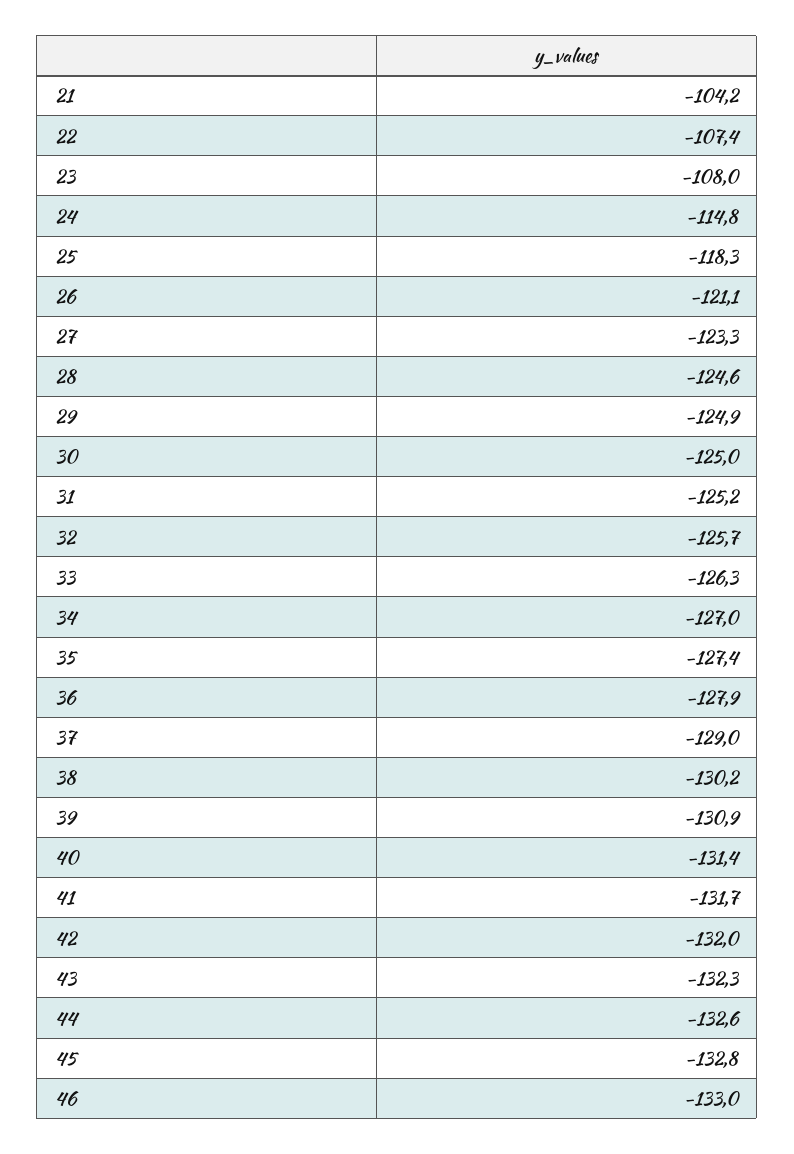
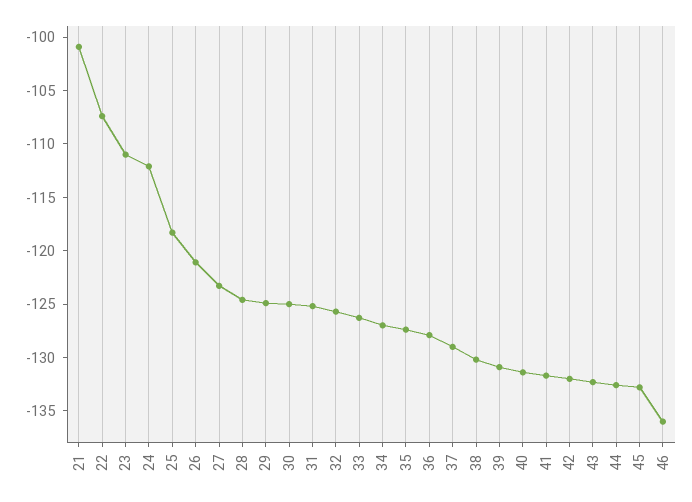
  {
-   "21": -104.2,
+   "21": -101,
    "22": -107.4,
-   "23": -108,
+   "23": -111,
-   "24": -114.8,
+   "24": -112,
    "25": -118.3,
    "26": -121.1,
    "27": -123.3,
    "28": -124.6,
    "29": -124.9,
    "30": -125,
    "31": -125.2,
    "32": -125.7,
    "33": -126.3,
    "34": -127,
    "35": -127.4,
    "36": -127.9,
    "37": -129,
    "38": -130.2,
    "39": -130.9,
    "40": -131.4,
    "41": -131.7,
    "42": -132,
    "43": -132.3,
    "44": -132.6,
    "45": -132.8,
-   "46": -133
+   "46": -136
  }

